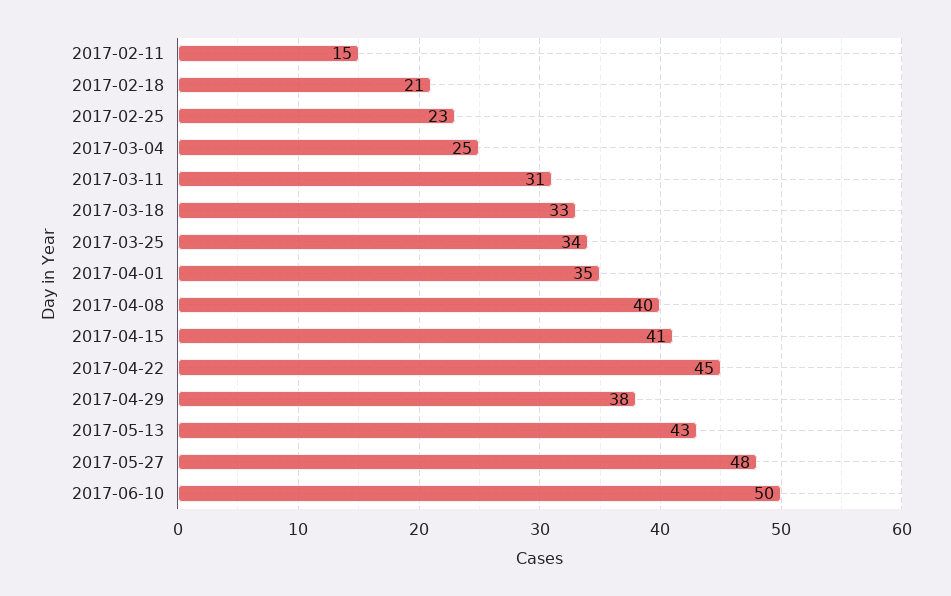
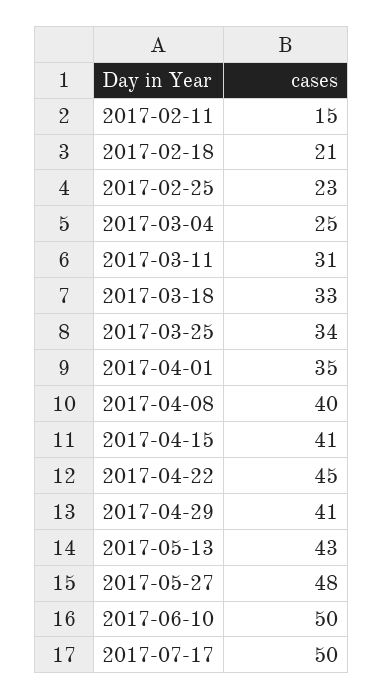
  {
    "2017-02-11": 15,
    "2017-02-18": 21,
    "2017-02-25": 23,
    "2017-03-04": 25,
    "2017-03-11": 31,
    "2017-03-18": 33,
    "2017-03-25": 34,
    "2017-04-01": 35,
    "2017-04-08": 40,
    "2017-04-15": 41,
    "2017-04-22": 45,
-   "2017-04-29": 38,
+   "2017-04-29": 41,
    "2017-05-13": 43,
    "2017-05-27": 48,
-   "2017-06-10": 50
+   "2017-06-10": 50,
+   "2017-07-17": 50
  }

